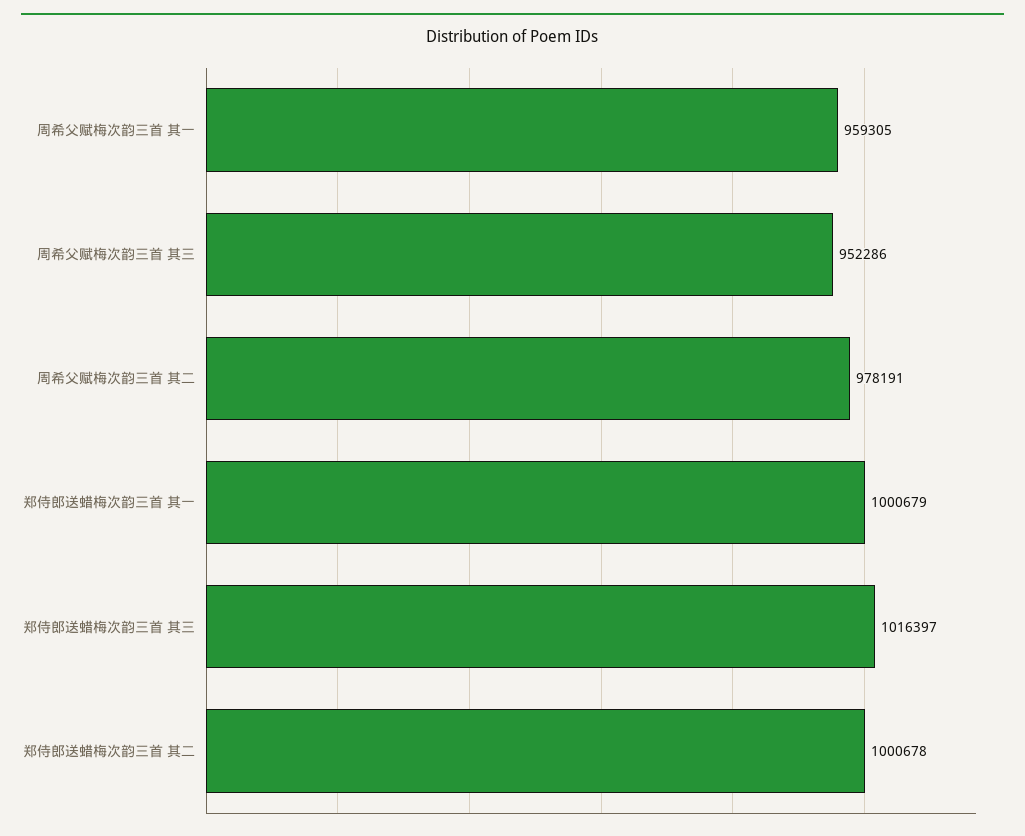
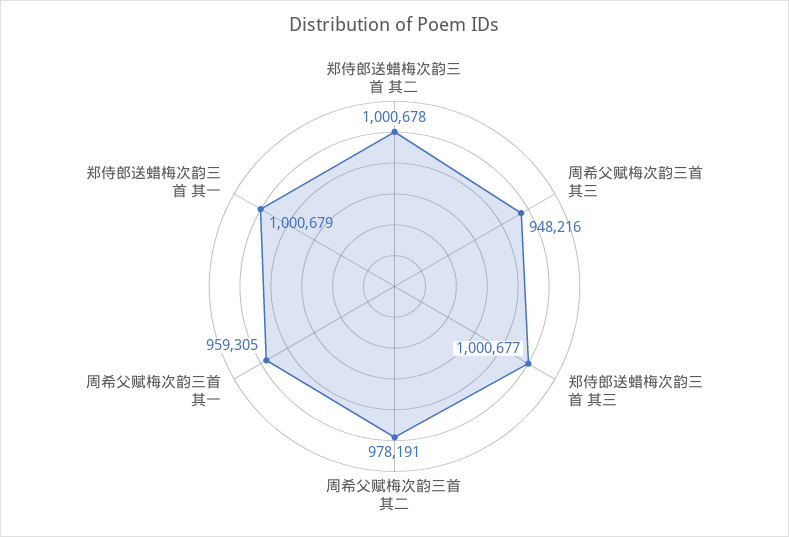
  {
    "周希父赋梅次韵三首 其一": 959305,
-   "周希父赋梅次韵三首 其三": 952286,
+   "周希父赋梅次韵三首 其三": 948216,
    "周希父赋梅次韵三首 其二": 978191,
    "郑侍郎送蜡梅次韵三首 其一": 1000679,
-   "郑侍郎送蜡梅次韵三首 其三": 1016397,
+   "郑侍郎送蜡梅次韵三首 其三": 1000677,
    "郑侍郎送蜡梅次韵三首 其二": 1000678
  }

